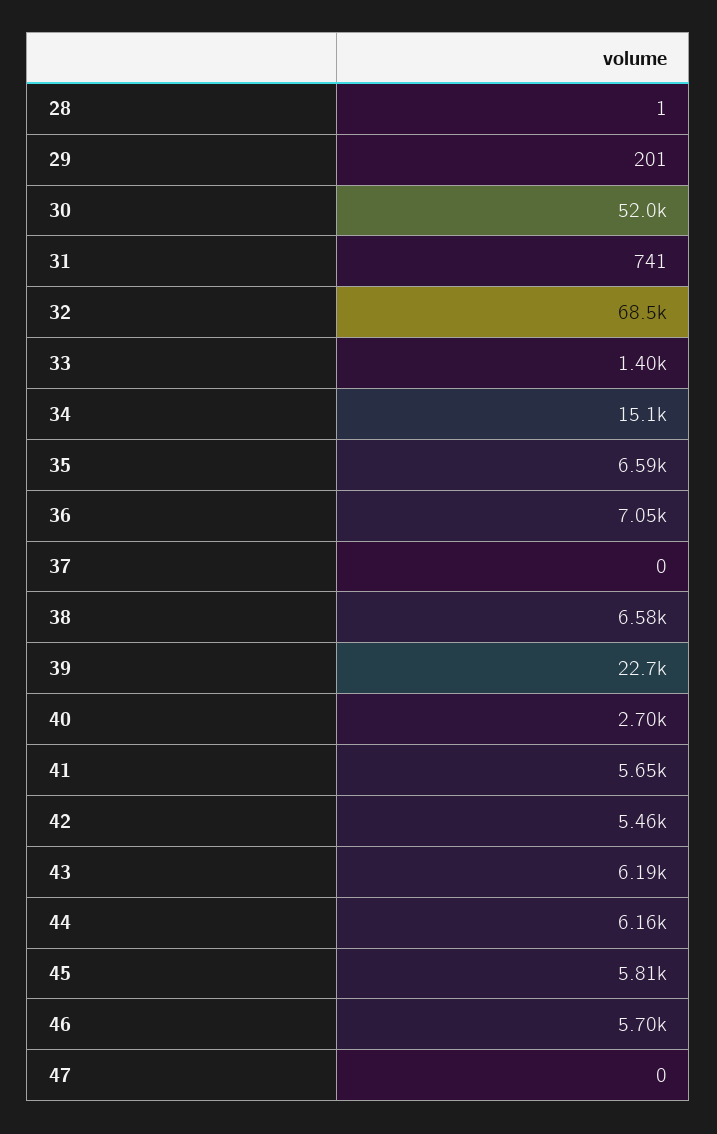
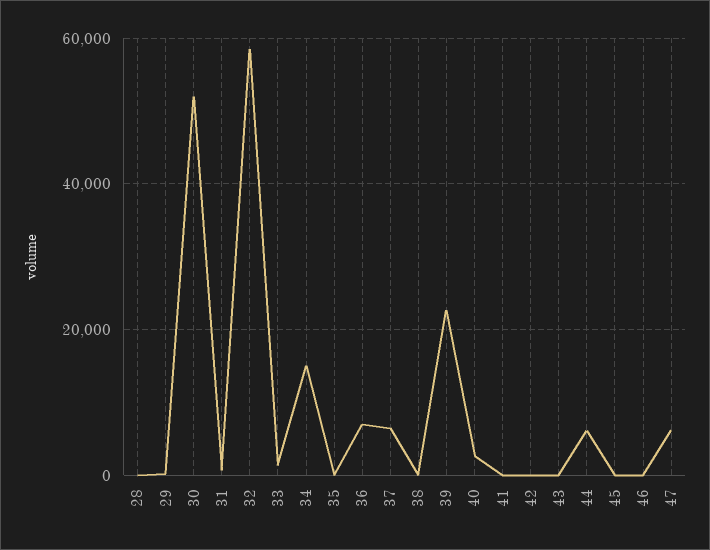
  {
    "28": 1,
    "29": 201,
    "30": 52000,
    "31": 741,
-   "32": 68500,
+   "32": 58000,
    "33": 1400,
    "34": 15100,
-   "35": 6590,
+   "35": 0,
    "36": 7050,
-   "37": 0,
+   "37": 6000,
-   "38": 6580,
+   "38": 0,
    "39": 22700,
    "40": 2700,
-   "41": 5650,
+   "41": 0,
-   "42": 5460,
+   "42": 0,
-   "43": 6190,
+   "43": 0,
    "44": 6160,
-   "45": 5810,
+   "45": 0,
-   "46": 5700,
+   "46": 0,
-   "47": 0
+   "47": 6000
  }

